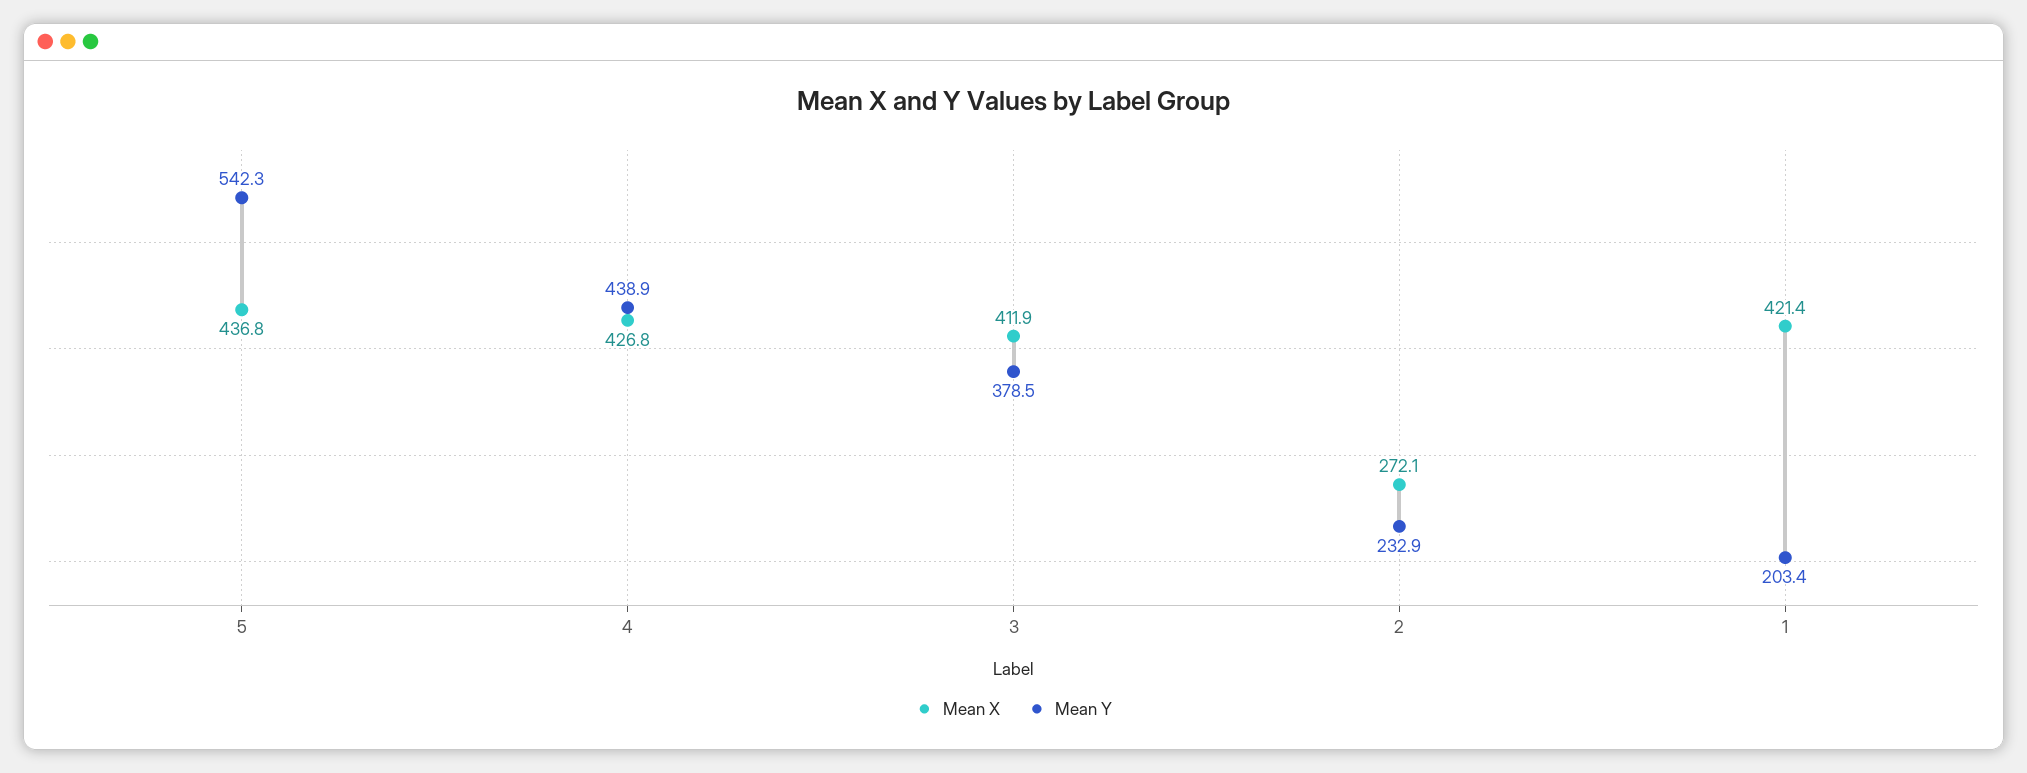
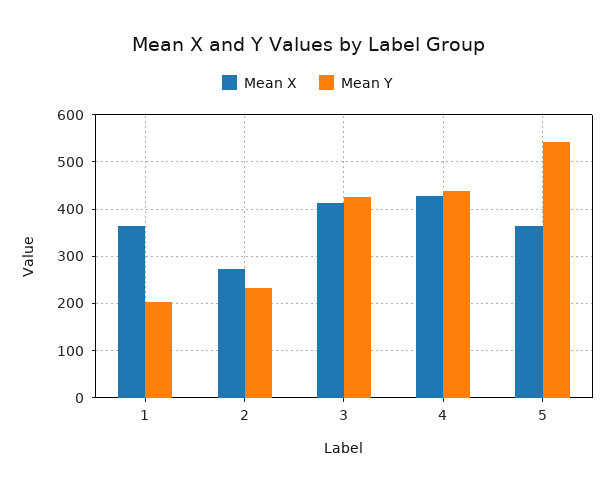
  {
    "Mean X": {
-     "5": 436.8,
+     "5": 360,
      "4": 426.8,
      "3": 411.9,
      "2": 272.1,
-     "1": 421.4
+     "1": 360
    },
    "Mean Y": {
      "5": 542.3,
      "4": 438.9,
-     "3": 378.5,
+     "3": 420,
      "2": 232.9,
      "1": 203.4
    }
  }

